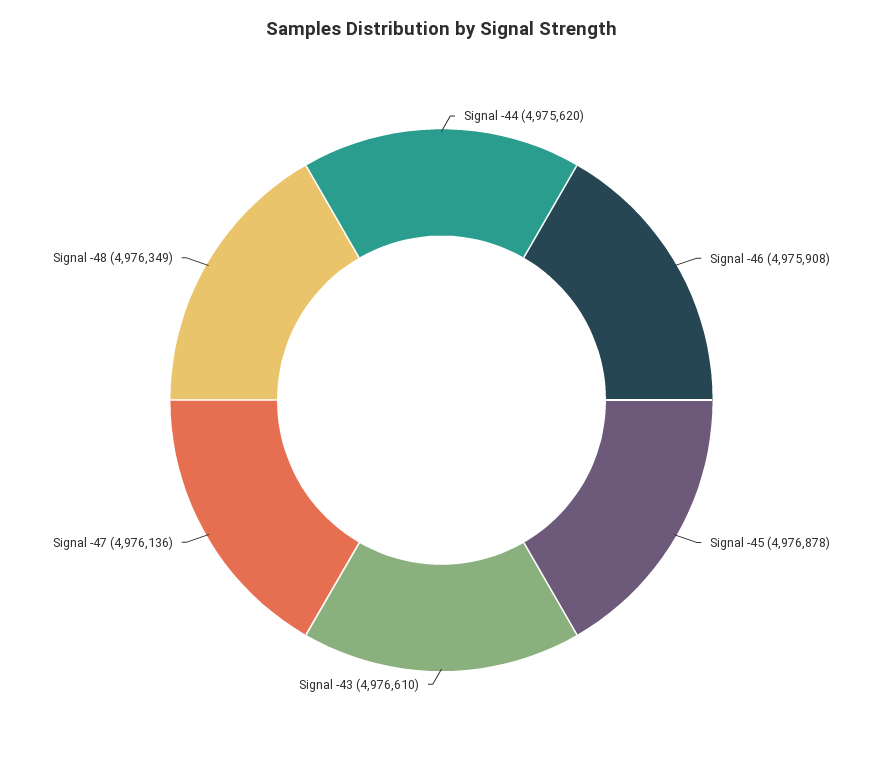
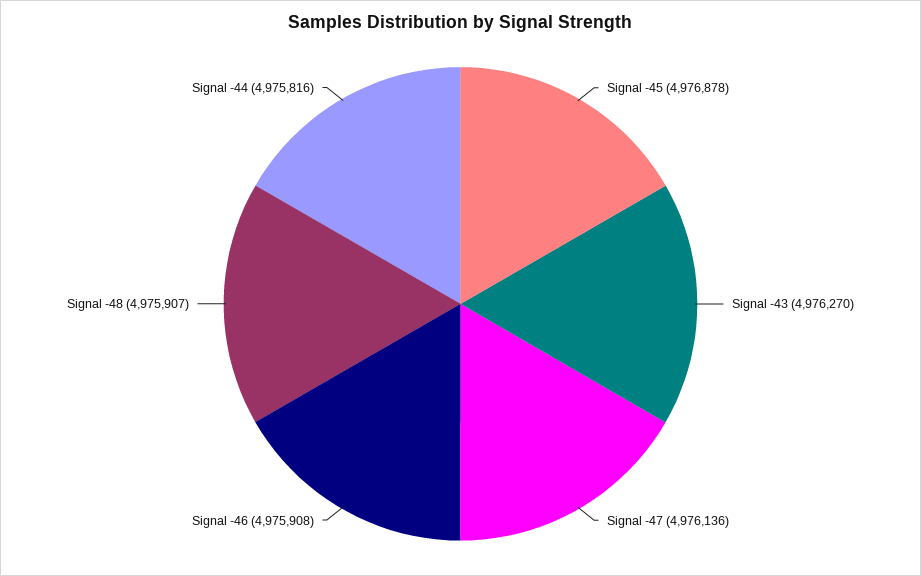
  {
-   "Signal -44": 4975620,
+   "Signal -44": 4975816,
    "Signal -46": 4975908,
    "Signal -45": 4976878,
-   "Signal -43": 4976610,
+   "Signal -43": 4976270,
    "Signal -47": 4976136,
-   "Signal -48": 4976349
+   "Signal -48": 4975907
  }

